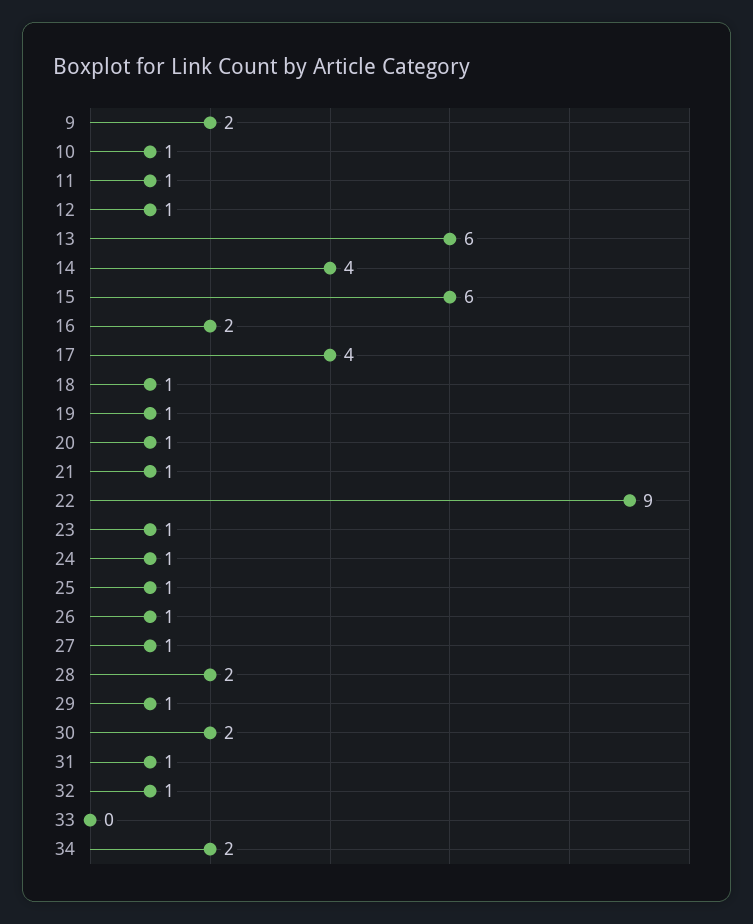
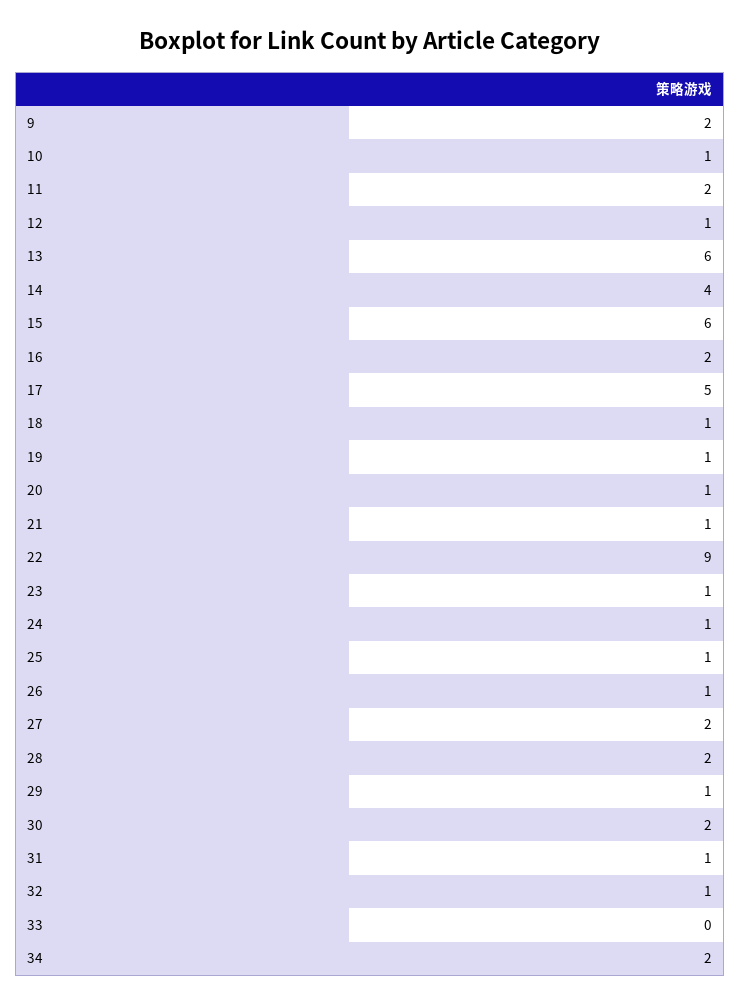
  {
    "9": 2,
    "10": 1,
-   "11": 1,
+   "11": 2,
    "12": 1,
    "13": 6,
    "14": 4,
    "15": 6,
    "16": 2,
-   "17": 4,
+   "17": 5,
    "18": 1,
    "19": 1,
    "20": 1,
    "21": 1,
    "22": 9,
    "23": 1,
    "24": 1,
    "25": 1,
    "26": 1,
-   "27": 1,
+   "27": 2,
    "28": 2,
    "29": 1,
    "30": 2,
    "31": 1,
    "32": 1,
    "33": 0,
    "34": 2
  }

